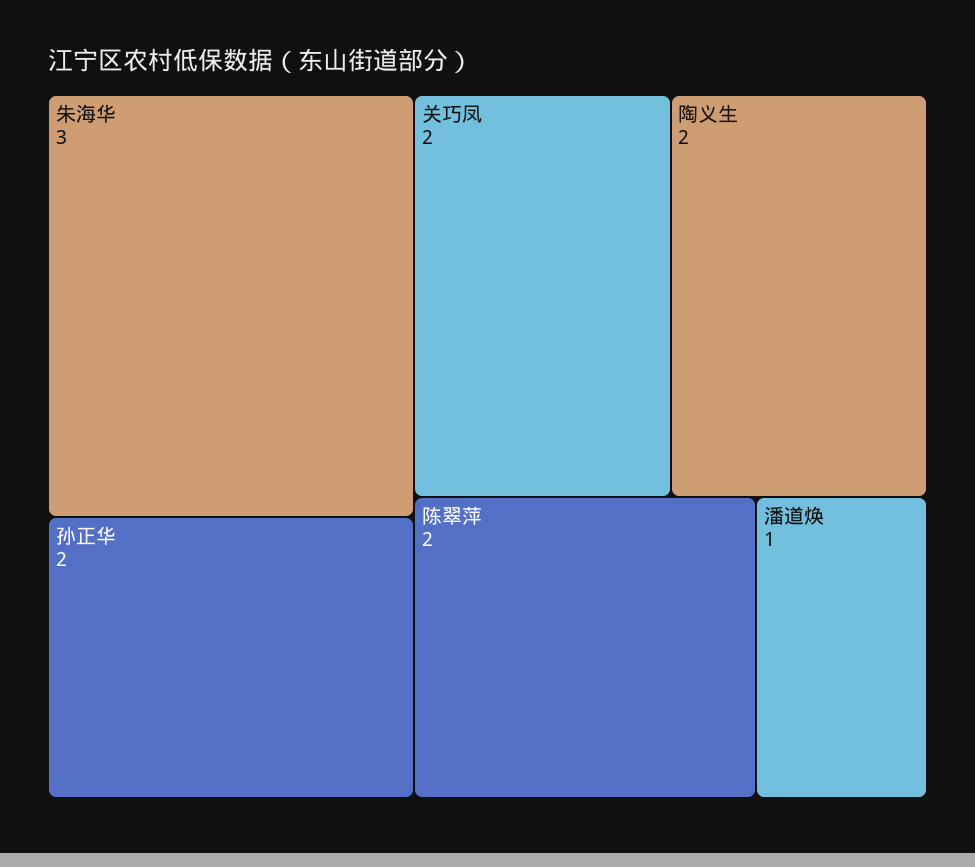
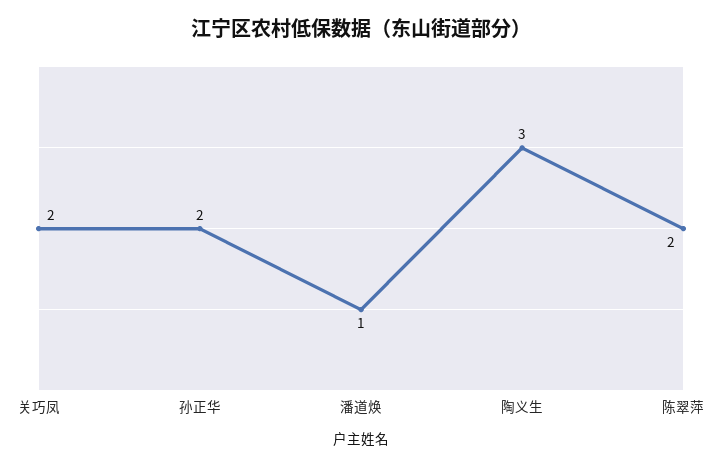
  {
-   "朱海华": 3,
    "孙正华": 2,
    "关巧凤": 2,
-   "陶义生": 2,
+   "陶义生": 3,
    "陈翠萍": 2,
    "潘道焕": 1
  }

